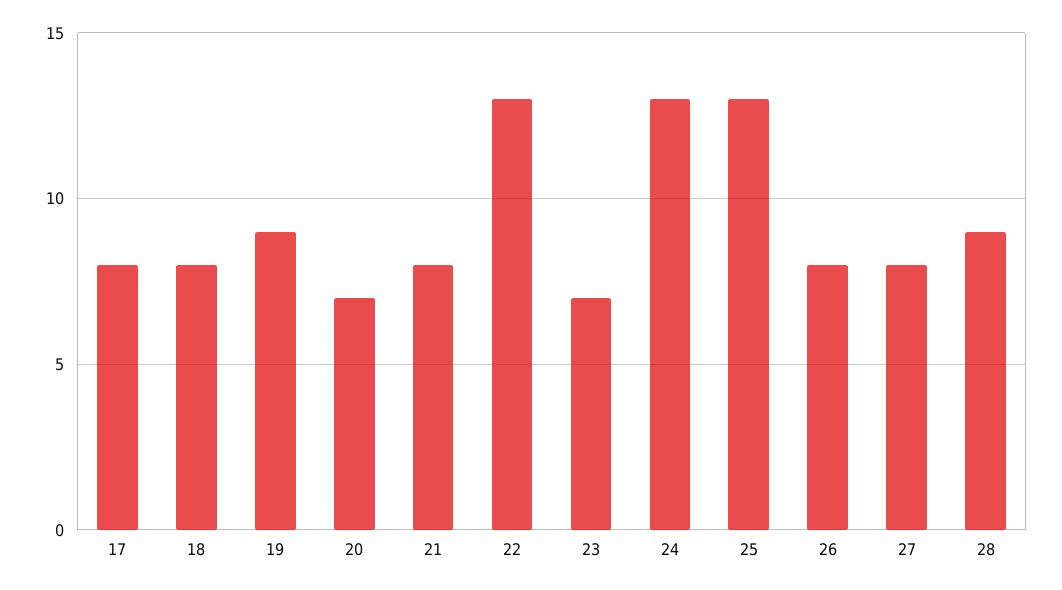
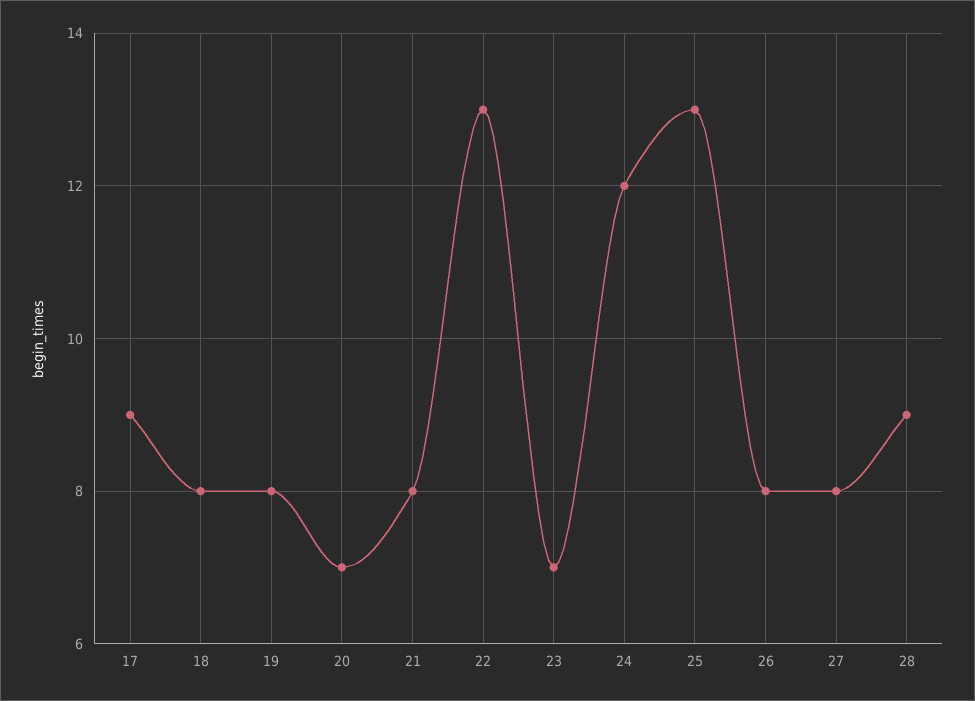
  {
-   "17": 8,
+   "17": 9,
    "18": 8,
-   "19": 9,
+   "19": 8,
    "20": 7,
    "21": 8,
    "22": 13,
    "23": 7,
-   "24": 13,
+   "24": 12,
    "25": 13,
    "26": 8,
    "27": 8,
    "28": 9
  }

